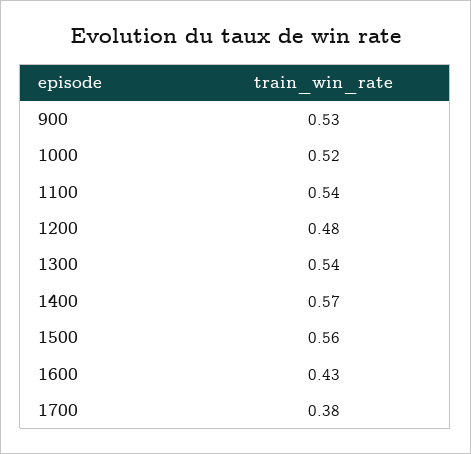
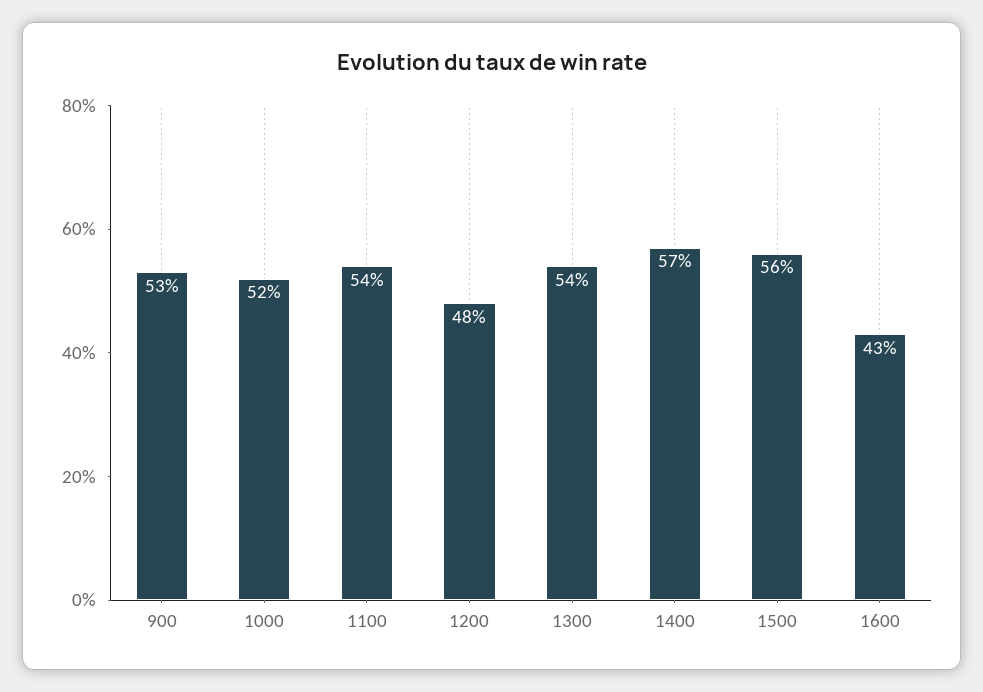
  {
    "900": 0.53,
    "1000": 0.52,
    "1100": 0.54,
    "1200": 0.48,
    "1300": 0.54,
    "1400": 0.57,
    "1500": 0.56,
-   "1600": 0.43,
+   "1600": 0.43
-   "1700": 0.38
  }

